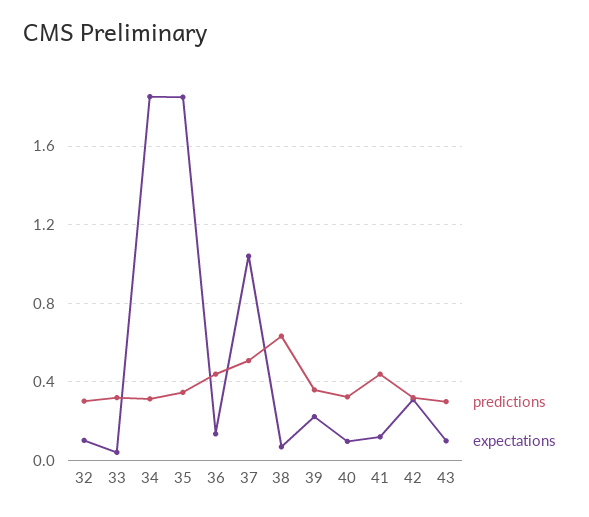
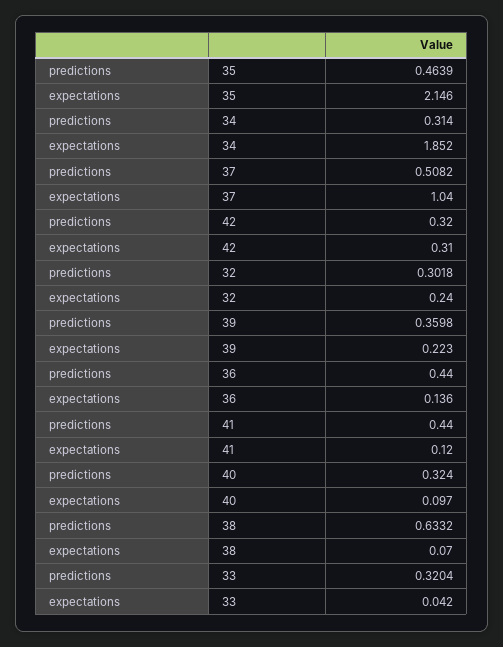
  {
    "predictions": {
      "32": 0.3018,
      "33": 0.3204,
      "34": 0.314,
-     "35": 0.35,
+     "35": 0.4639,
      "36": 0.44,
      "37": 0.5082,
      "38": 0.6332,
      "39": 0.3598,
      "40": 0.324,
      "41": 0.44,
-     "42": 0.32,
+     "42": 0.32
-     "43": 0.3
    },
    "expectations": {
-     "32": 0.1,
+     "32": 0.24,
      "33": 0.042,
      "34": 1.852,
-     "35": 1.85,
+     "35": 2.146,
      "36": 0.136,
      "37": 1.04,
      "38": 0.07,
      "39": 0.223,
      "40": 0.097,
      "41": 0.12,
-     "42": 0.31,
+     "42": 0.31
-     "43": 0.1
    }
  }

